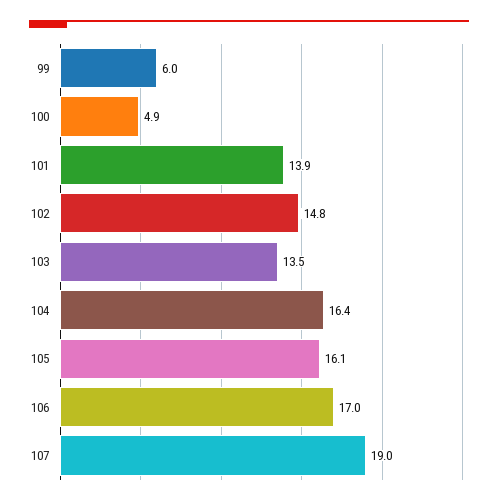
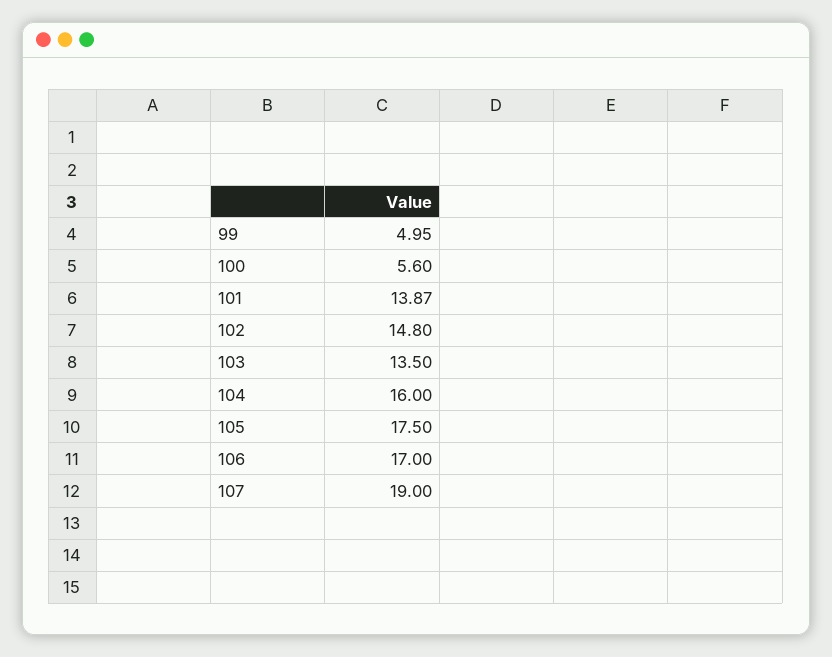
  {
-   "99": 6,
+   "99": 4.95,
-   "100": 4.9,
+   "100": 5.6,
    "101": 13.87,
    "102": 14.8,
    "103": 13.5,
-   "104": 16.4,
+   "104": 16,
-   "105": 16.1,
+   "105": 17.5,
    "106": 17,
    "107": 19
  }

